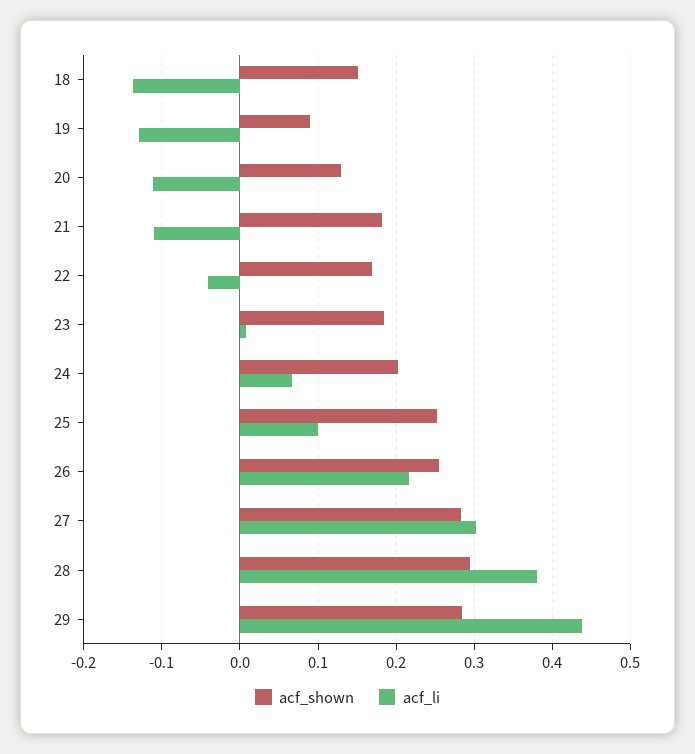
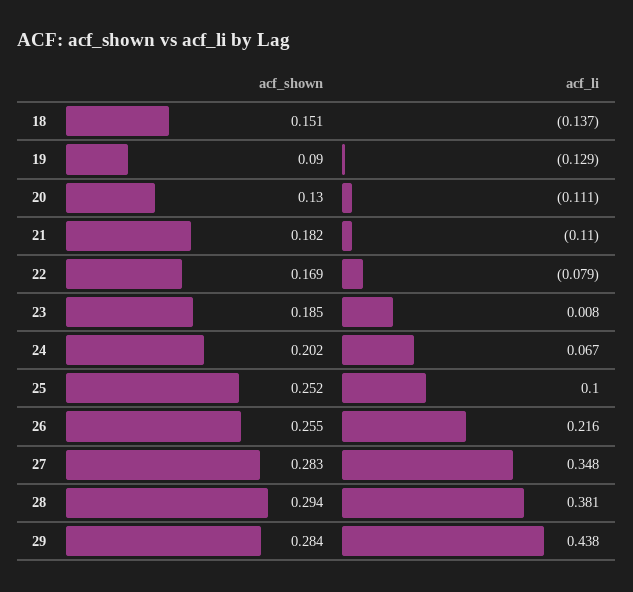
  {
    "acf_shown": {
      "18": 0.151,
      "19": 0.09,
      "20": 0.13,
      "21": 0.182,
      "22": 0.169,
      "23": 0.185,
      "24": 0.202,
      "25": 0.252,
      "26": 0.255,
      "27": 0.283,
      "28": 0.294,
      "29": 0.284
    },
    "acf_li": {
      "18": -0.137,
      "19": -0.129,
      "20": -0.111,
      "21": -0.11,
-     "22": -0.04,
+     "22": -0.079,
      "23": 0.008,
      "24": 0.067,
      "25": 0.1,
      "26": 0.216,
-     "27": 0.3,
+     "27": 0.348,
      "28": 0.381,
      "29": 0.438
    }
  }

